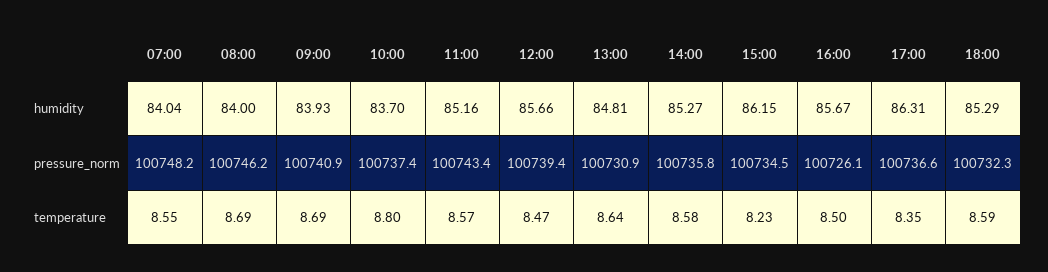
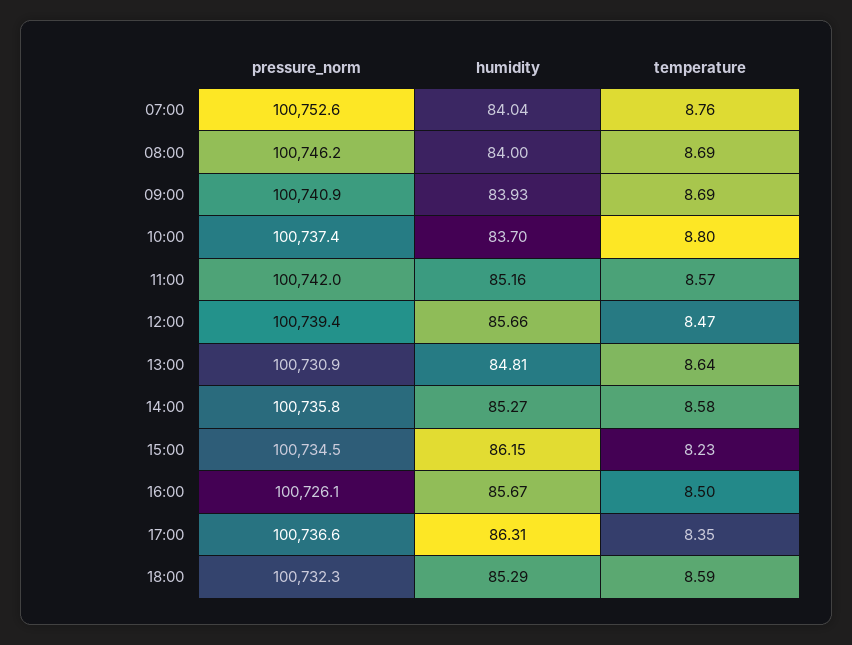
  {
    "07:00": {
      "humidity": 84.04,
-     "pressure_norm": 100748.2,
+     "pressure_norm": 100752.6,
-     "temperature": 8.55
+     "temperature": 8.76
    },
    "08:00": {
      "humidity": 84,
      "pressure_norm": 100746.2,
      "temperature": 8.69
    },
    "09:00": {
      "humidity": 83.93,
      "pressure_norm": 100740.9,
      "temperature": 8.69
    },
    "10:00": {
      "humidity": 83.7,
      "pressure_norm": 100737.4,
      "temperature": 8.8
    },
    "11:00": {
      "humidity": 85.16,
-     "pressure_norm": 100743.4,
+     "pressure_norm": 100742,
      "temperature": 8.57
    },
    "12:00": {
      "humidity": 85.66,
      "pressure_norm": 100739.4,
      "temperature": 8.47
    },
    "13:00": {
      "humidity": 84.81,
      "pressure_norm": 100730.9,
      "temperature": 8.64
    },
    "14:00": {
      "humidity": 85.27,
      "pressure_norm": 100735.8,
      "temperature": 8.58
    },
    "15:00": {
      "humidity": 86.15,
      "pressure_norm": 100734.5,
      "temperature": 8.23
    },
    "16:00": {
      "humidity": 85.67,
      "pressure_norm": 100726.1,
      "temperature": 8.5
    },
    "17:00": {
      "humidity": 86.31,
      "pressure_norm": 100736.6,
      "temperature": 8.35
    },
    "18:00": {
      "humidity": 85.29,
      "pressure_norm": 100732.3,
      "temperature": 8.59
    }
  }

